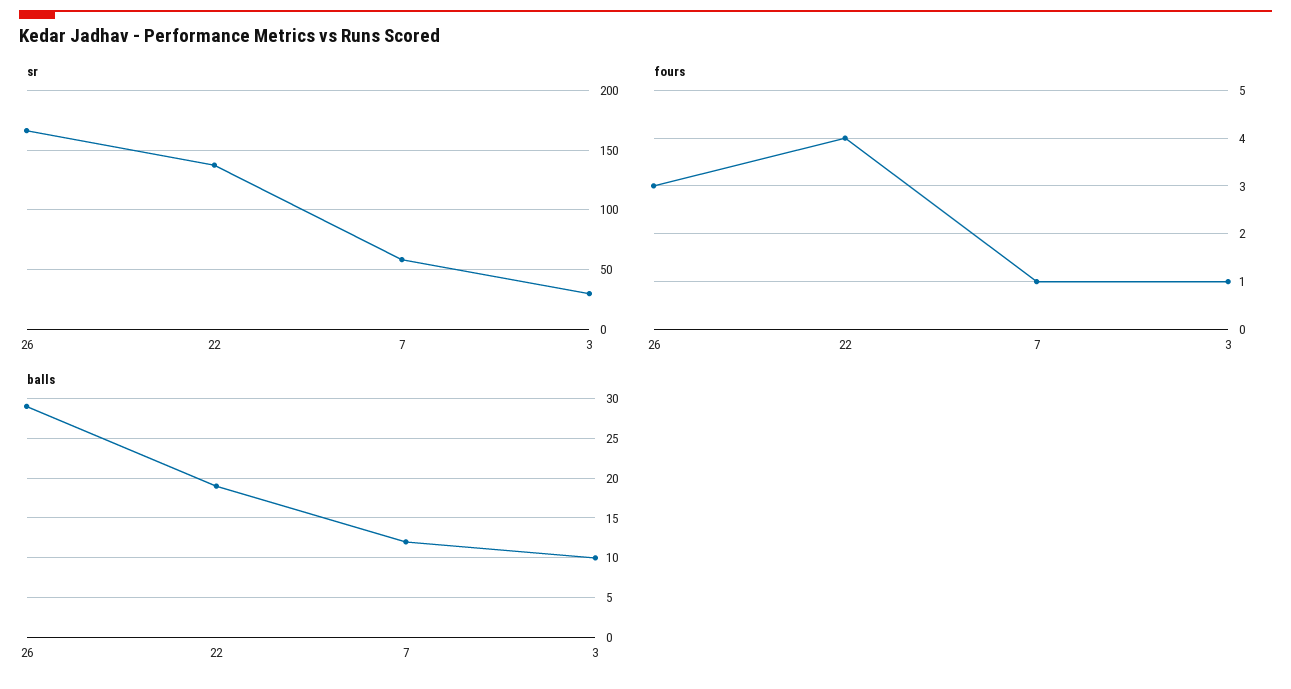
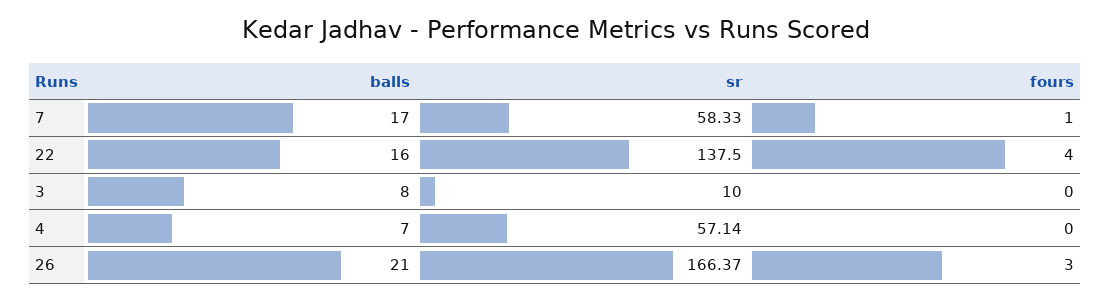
  {
    "sr": {
      "26": 166.37,
      "22": 137.5,
      "7": 58.33,
-     "3": 30
+     "3": 10,
+     "4": 57.14
    },
    "fours": {
      "26": 3,
      "22": 4,
      "7": 1,
-     "3": 1
+     "3": 0,
+     "4": 0
    },
    "balls": {
-     "26": 29,
+     "26": 21,
-     "22": 19,
+     "22": 16,
-     "7": 12,
+     "7": 17,
-     "3": 10
+     "3": 8,
+     "4": 7
    }
  }

